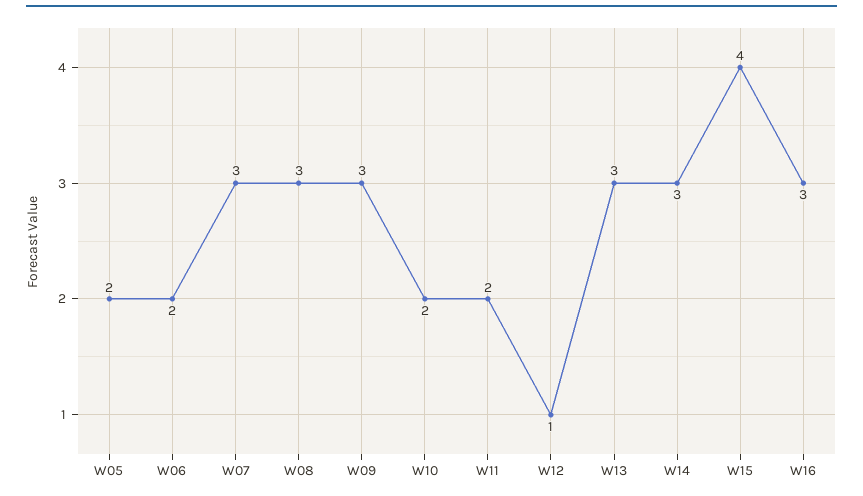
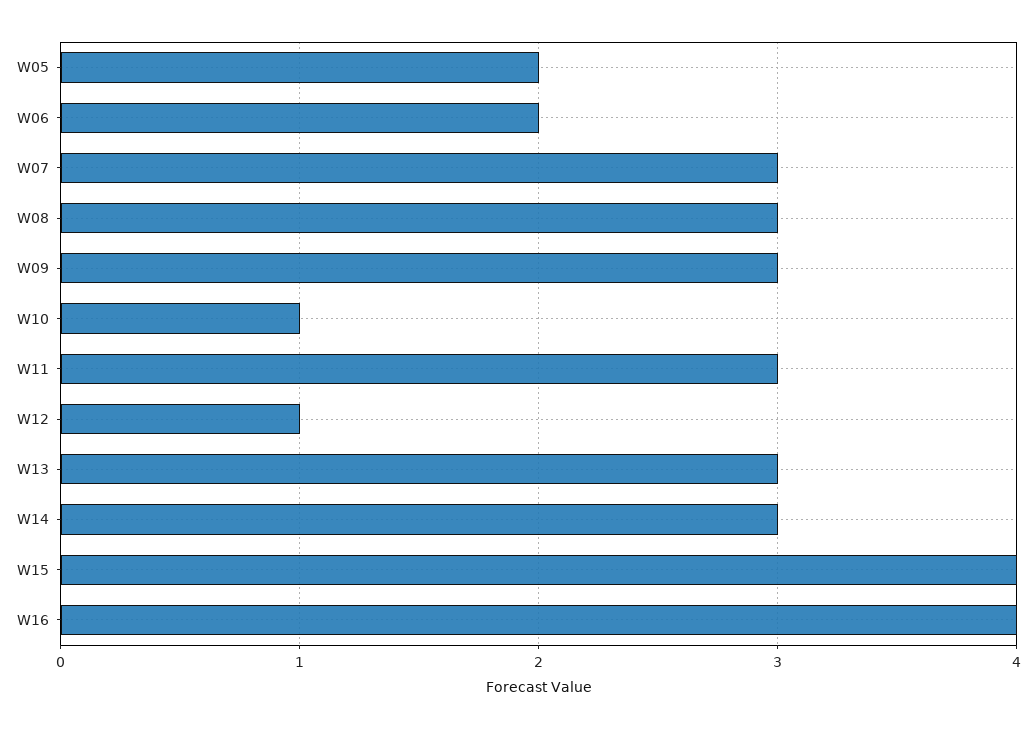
  {
    "W05": 2,
    "W06": 2,
    "W07": 3,
    "W08": 3,
    "W09": 3,
-   "W10": 2,
+   "W10": 1,
-   "W11": 2,
+   "W11": 3,
    "W12": 1,
    "W13": 3,
    "W14": 3,
    "W15": 4,
-   "W16": 3
+   "W16": 4
  }

